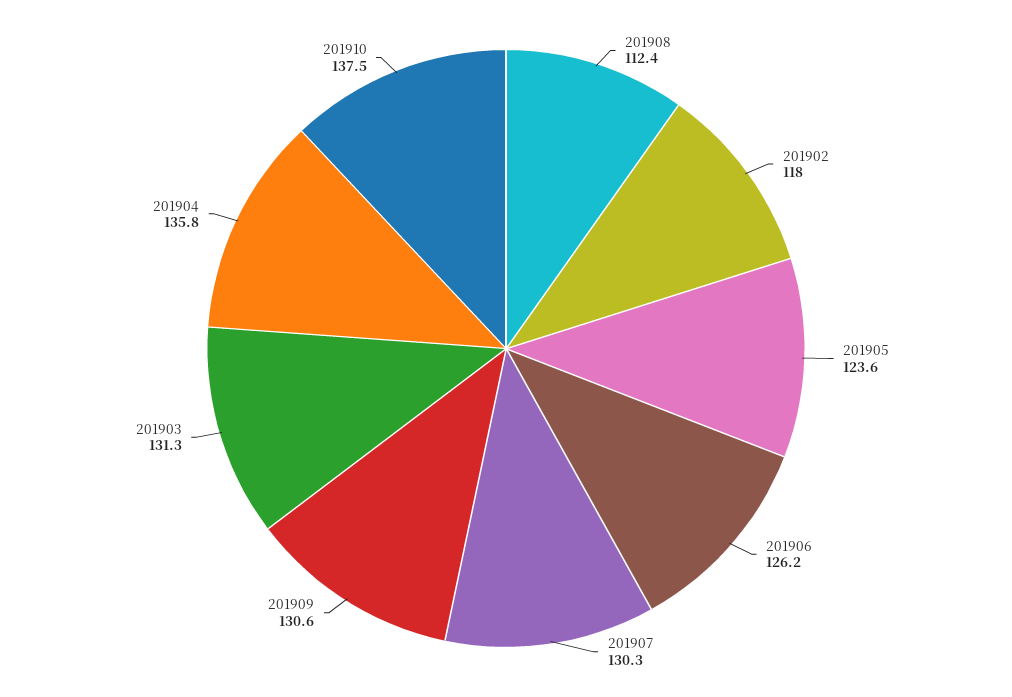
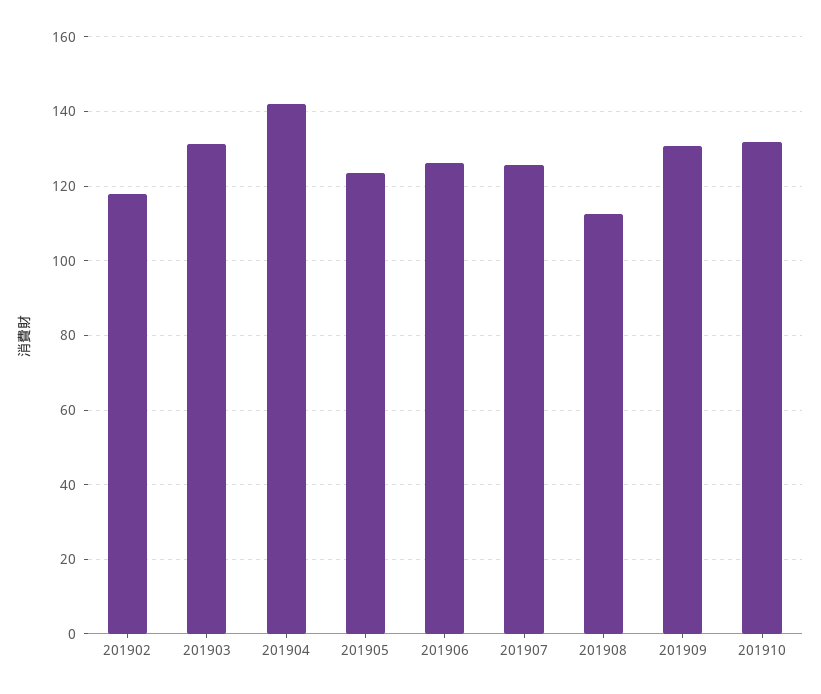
  {
    "201908": 112.4,
    "201902": 118,
    "201905": 123.6,
    "201906": 126.2,
-   "201907": 130.3,
+   "201907": 126,
    "201909": 130.6,
    "201903": 131.3,
-   "201904": 135.8,
+   "201904": 142,
-   "201910": 137.5
+   "201910": 132
  }

